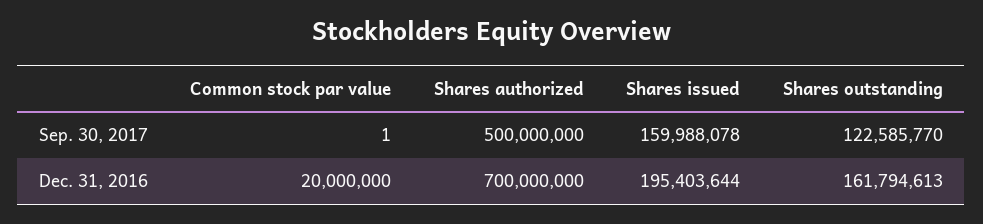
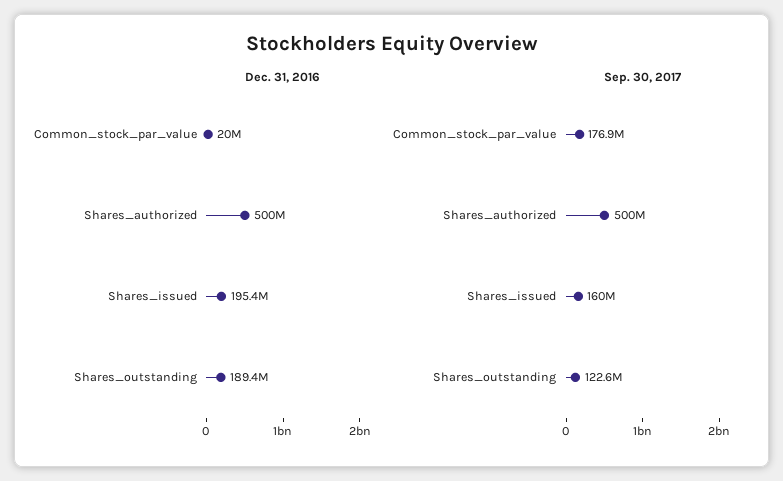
  {
    "Sep. 30, 2017": {
-     "Common stock par value": 1,
+     "Common stock par value": 176900000,
      "Shares authorized": 500000000,
      "Shares issued": 159988078,
      "Shares outstanding": 122585770
    },
    "Dec. 31, 2016": {
      "Common stock par value": 20000000,
-     "Shares authorized": 700000000,
+     "Shares authorized": 500000000,
      "Shares issued": 195403644,
-     "Shares outstanding": 161794613
+     "Shares outstanding": 189400000
    }
  }

